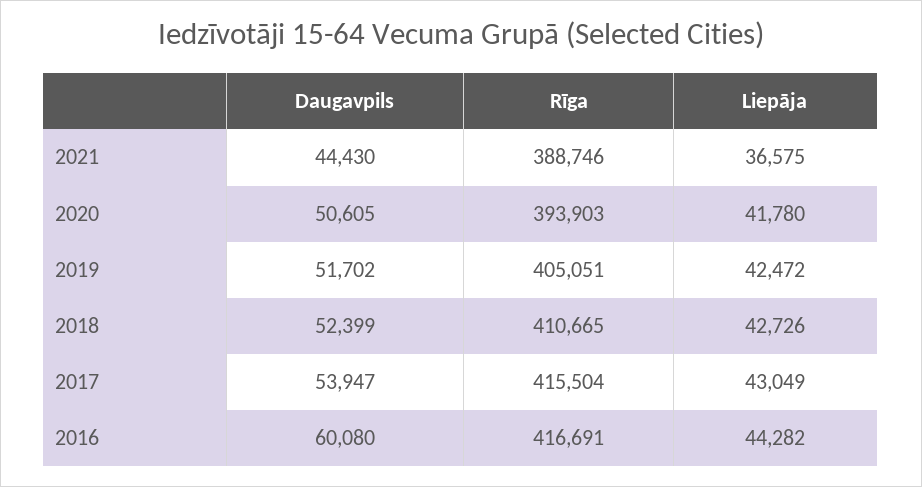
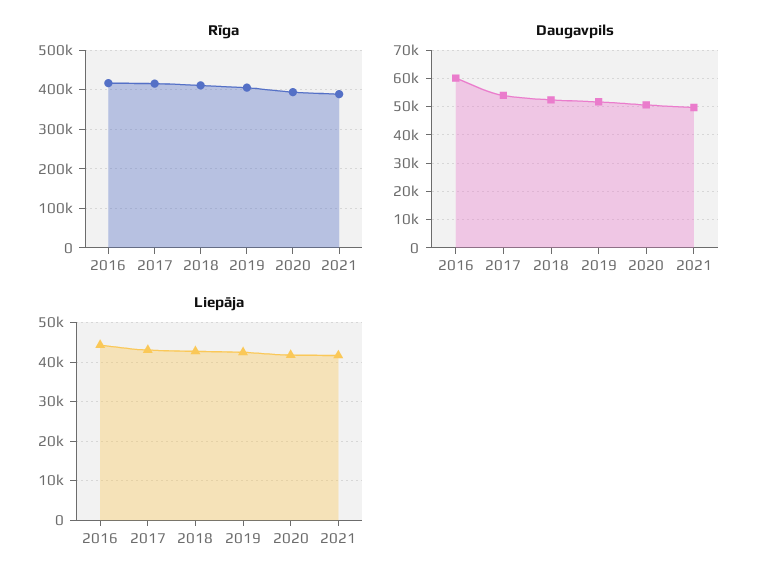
  {
    "Daugavpils": {
-     "2021": 44430,
+     "2021": 50000,
      "2020": 50605,
      "2019": 51702,
      "2018": 52399,
      "2017": 53947,
      "2016": 60080
    },
    "Rīga": {
      "2021": 388746,
      "2020": 393903,
      "2019": 405051,
      "2018": 410665,
      "2017": 415504,
      "2016": 416691
    },
    "Liepāja": {
-     "2021": 36575,
+     "2021": 42000,
      "2020": 41780,
      "2019": 42472,
      "2018": 42726,
      "2017": 43049,
      "2016": 44282
    }
  }

